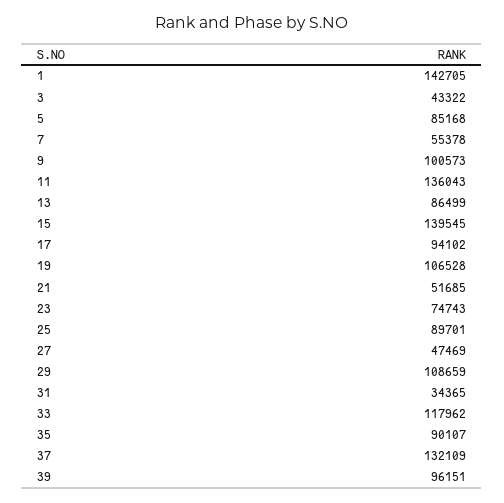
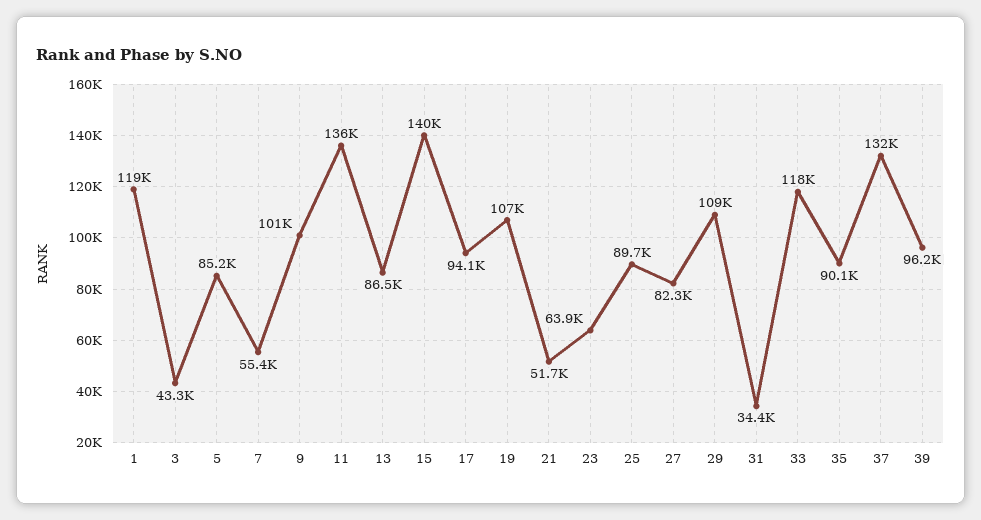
  {
-   "1": 142705,
+   "1": 119000,
    "3": 43322,
    "5": 85168,
    "7": 55378,
    "9": 100573,
    "11": 136043,
    "13": 86499,
    "15": 139545,
    "17": 94102,
    "19": 106528,
    "21": 51685,
-   "23": 74743,
+   "23": 63900,
    "25": 89701,
-   "27": 47469,
+   "27": 82300,
    "29": 108659,
    "31": 34365,
    "33": 117962,
    "35": 90107,
    "37": 132109,
    "39": 96151
  }

